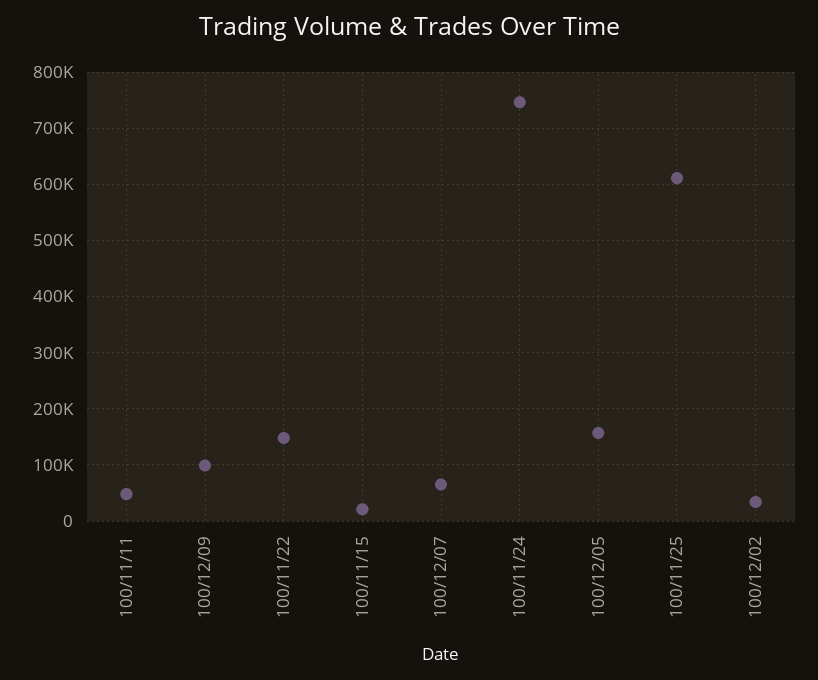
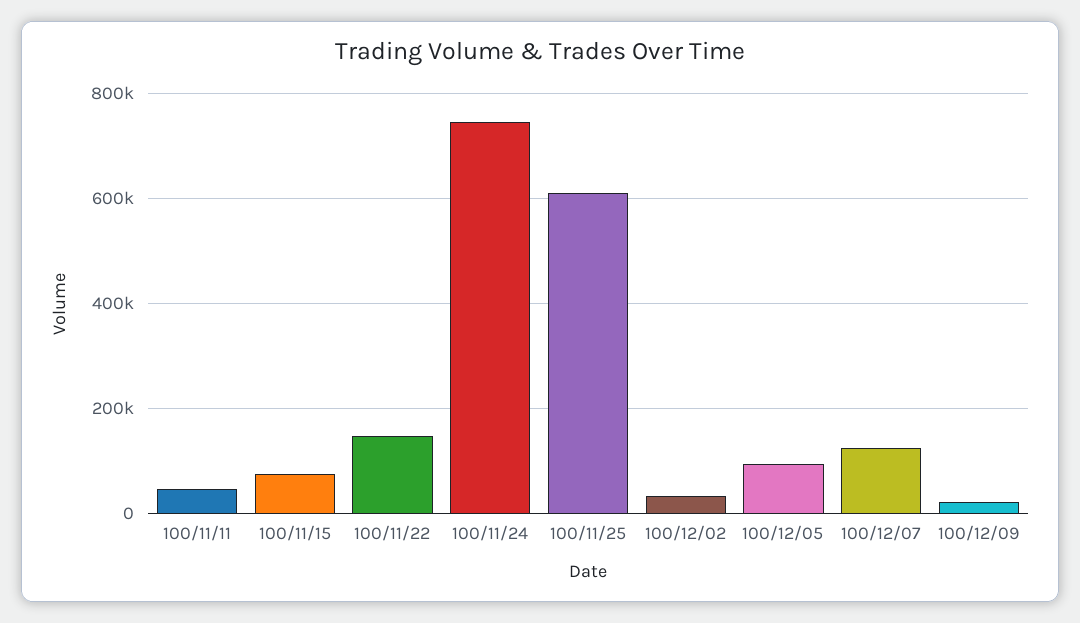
  {
    "100/11/11": 40000,
-   "100/12/09": 100000,
+   "100/12/09": 20000,
    "100/11/22": 140000,
-   "100/11/15": 20000,
+   "100/11/15": 80000,
-   "100/12/07": 60000,
+   "100/12/07": 120000,
    "100/11/24": 740000,
-   "100/12/05": 160000,
+   "100/12/05": 100000,
    "100/11/25": 620000,
    "100/12/02": 40000
  }

